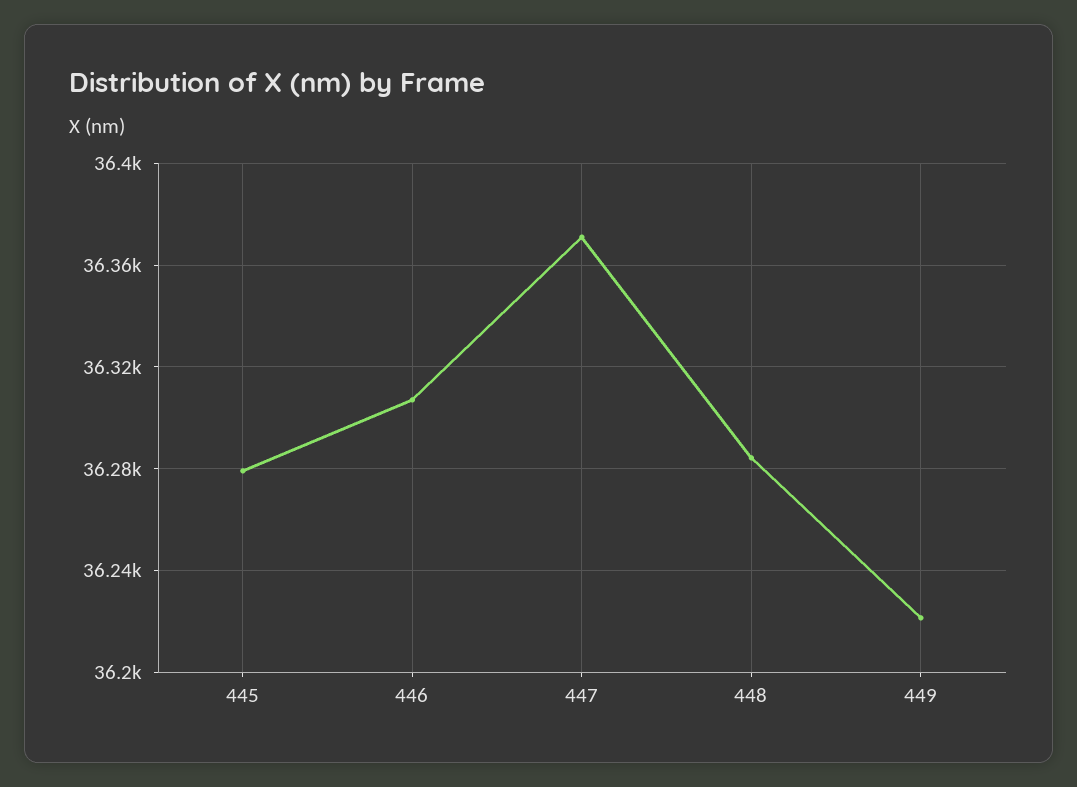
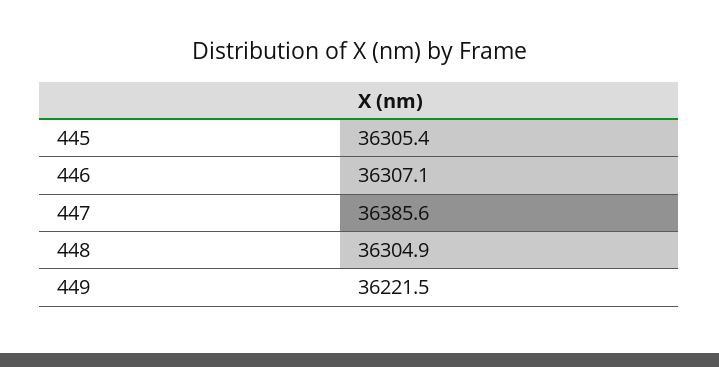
  {
-   "445": 36280,
+   "445": 36305.4,
    "446": 36307.1,
-   "447": 36370,
+   "447": 36385.6,
-   "448": 36285,
+   "448": 36304.9,
    "449": 36221.5
  }

